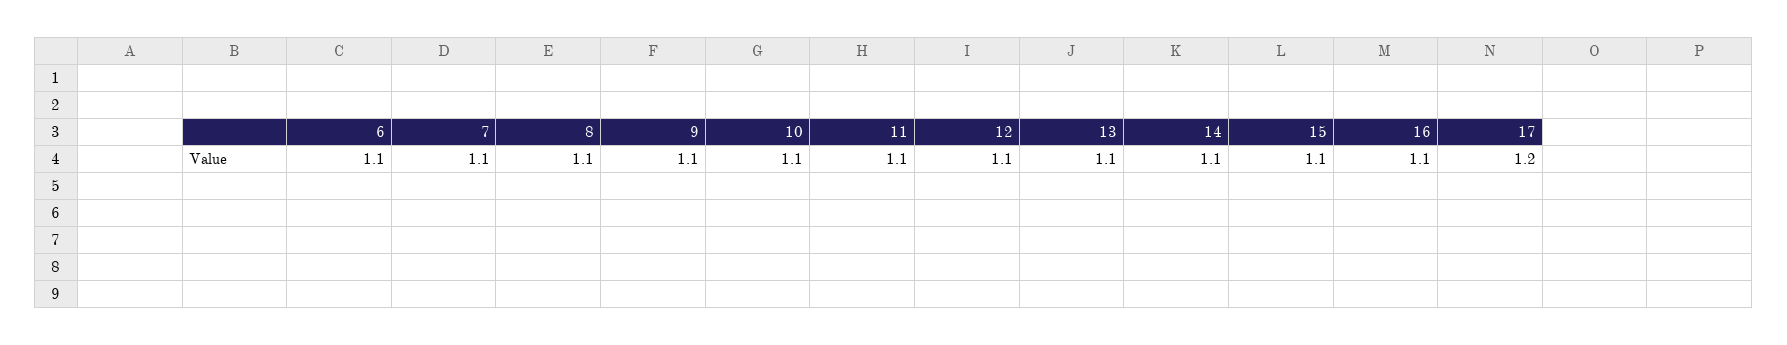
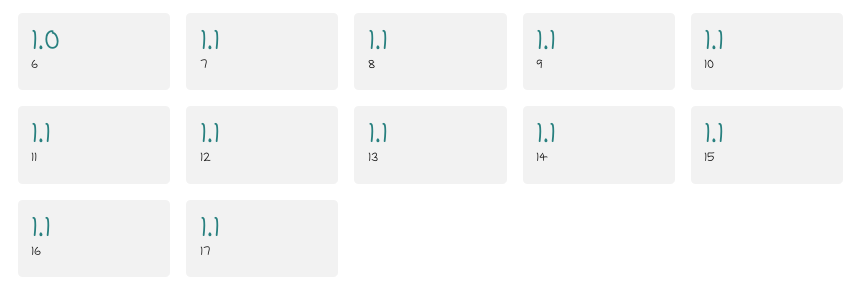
  {
-   "6": 1.1,
+   "6": 1,
    "7": 1.1,
    "8": 1.1,
    "9": 1.1,
    "10": 1.1,
    "11": 1.1,
    "12": 1.1,
    "13": 1.1,
    "14": 1.1,
    "15": 1.1,
    "16": 1.1,
-   "17": 1.2
+   "17": 1.1
  }

